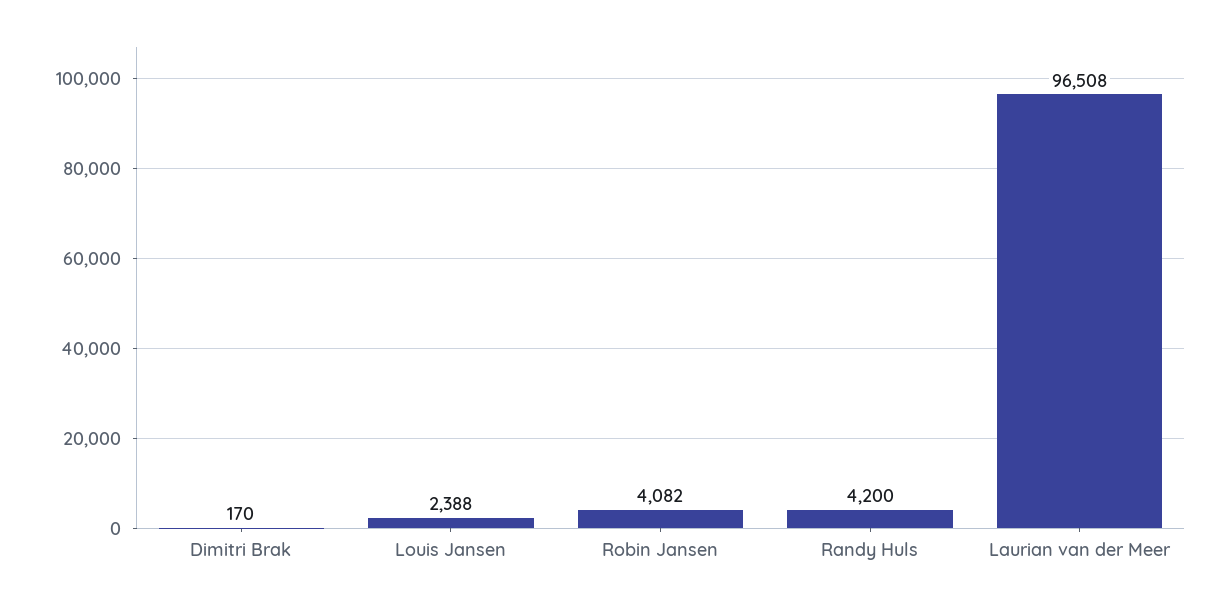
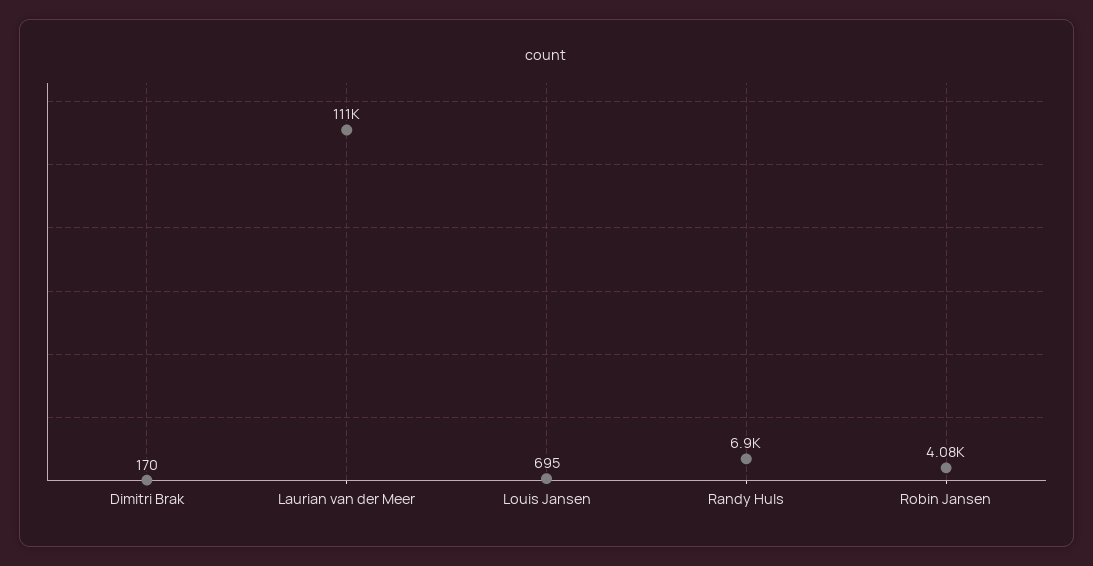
  {
    "Dimitri Brak": 170,
-   "Louis Jansen": 2388,
+   "Louis Jansen": 695,
    "Robin Jansen": 4082,
-   "Randy Huls": 4200,
+   "Randy Huls": 6900,
-   "Laurian van der Meer": 96508
+   "Laurian van der Meer": 111000
  }

